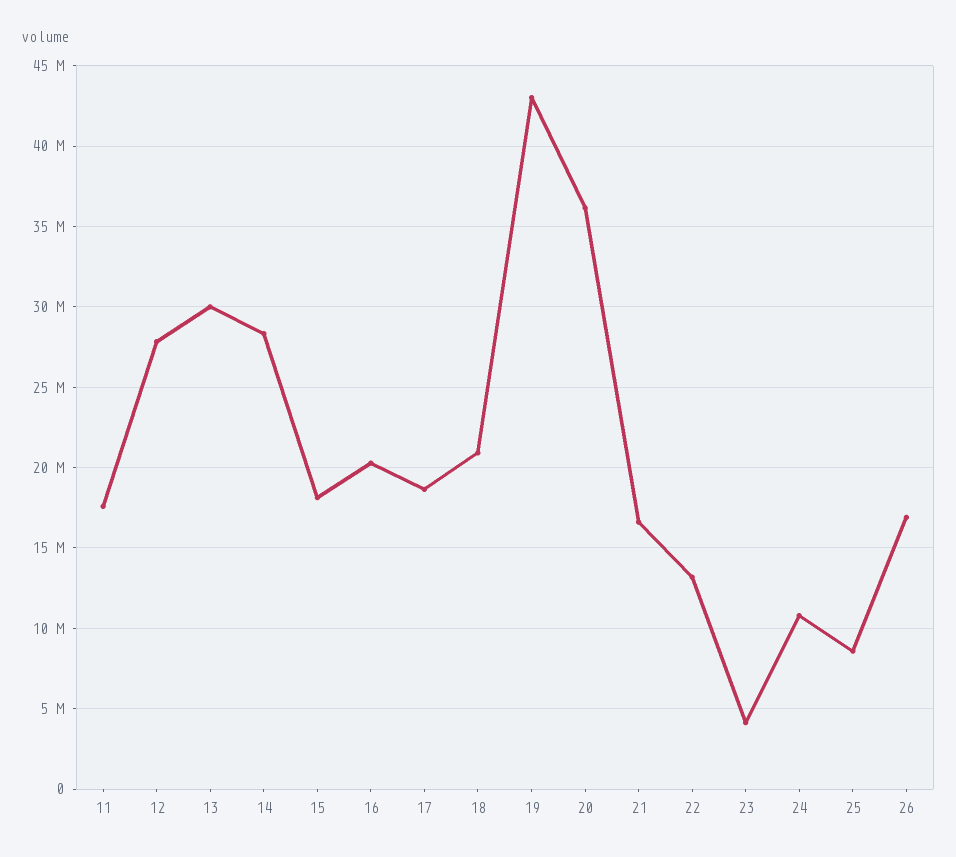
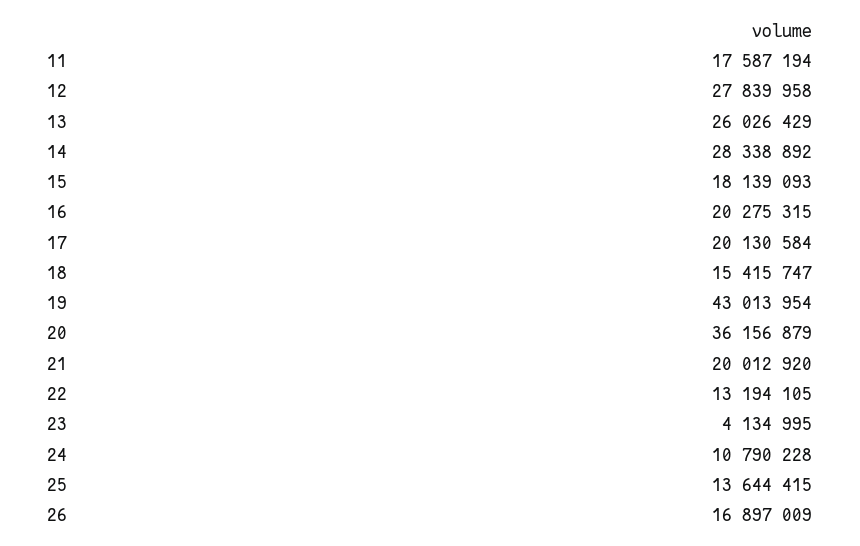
  {
    "11": 17587194,
    "12": 27839958,
-   "13": 30000000,
+   "13": 26026429,
    "14": 28338892,
    "15": 18139093,
    "16": 20275315,
-   "17": 18500000,
+   "17": 20130584,
-   "18": 21000000,
+   "18": 15415747,
    "19": 43013954,
    "20": 36156879,
-   "21": 16500000,
+   "21": 20012920,
    "22": 13194105,
    "23": 4134995,
    "24": 10790228,
-   "25": 8500000,
+   "25": 13644415,
    "26": 16897009
  }

